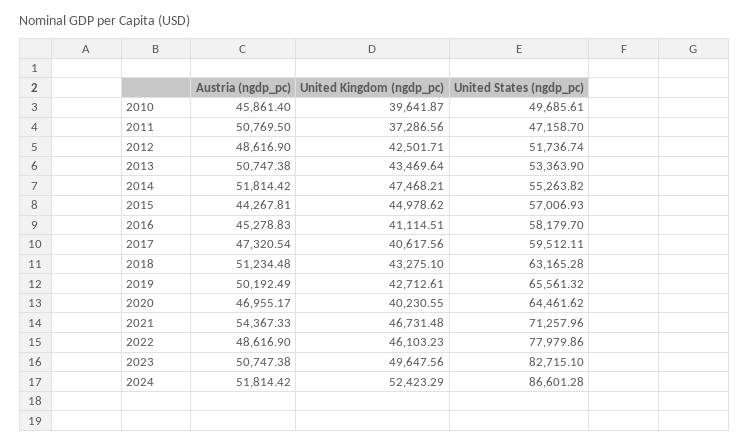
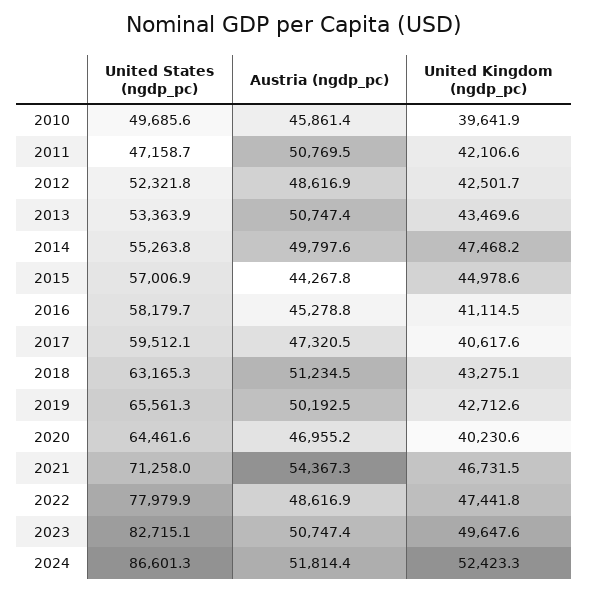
  {
    "Austria (ngdp_pc)": {
      "2010": 45861.4,
      "2011": 50769.5,
      "2012": 48616.9,
      "2013": 50747.38,
-     "2014": 51814.42,
+     "2014": 49797.6,
      "2015": 44267.81,
      "2016": 45278.83,
      "2017": 47320.54,
      "2018": 51234.48,
      "2019": 50192.49,
      "2020": 46955.17,
      "2021": 54367.33,
      "2022": 48616.9,
      "2023": 50747.38,
      "2024": 51814.42
    },
    "United Kingdom (ngdp_pc)": {
      "2010": 39641.87,
-     "2011": 37286.56,
+     "2011": 42106.6,
      "2012": 42501.71,
      "2013": 43469.64,
      "2014": 47468.21,
      "2015": 44978.62,
      "2016": 41114.51,
      "2017": 40617.56,
      "2018": 43275.1,
      "2019": 42712.61,
      "2020": 40230.55,
      "2021": 46731.48,
-     "2022": 46103.23,
+     "2022": 47441.8,
      "2023": 49647.56,
      "2024": 52423.29
    },
    "United States (ngdp_pc)": {
      "2010": 49685.61,
      "2011": 47158.7,
-     "2012": 51736.74,
+     "2012": 52321.8,
      "2013": 53363.9,
      "2014": 55263.82,
      "2015": 57006.93,
      "2016": 58179.7,
      "2017": 59512.11,
      "2018": 63165.28,
      "2019": 65561.32,
      "2020": 64461.62,
      "2021": 71257.96,
      "2022": 77979.86,
      "2023": 82715.1,
      "2024": 86601.28
    }
  }

